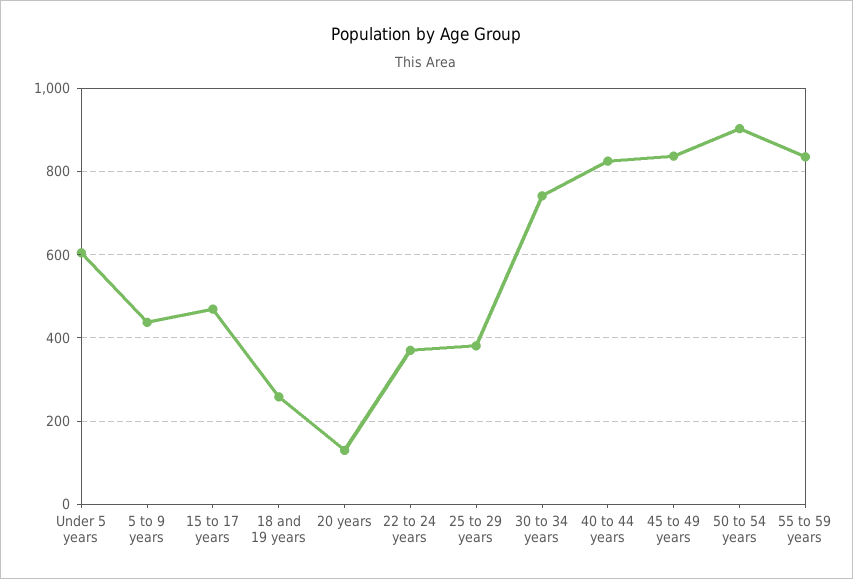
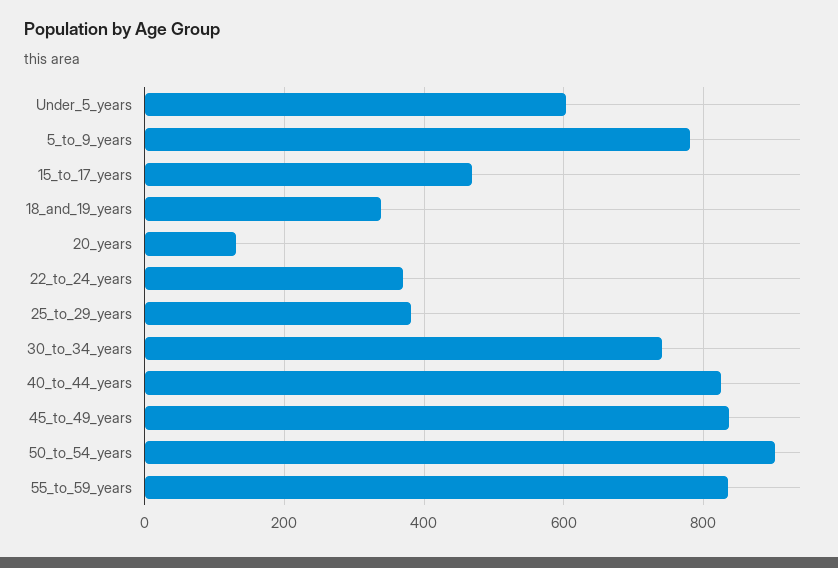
  {
    "Under 5 years": 600,
-   "5 to 9 years": 440,
+   "5 to 9 years": 780,
    "15 to 17 years": 460,
-   "18 and 19 years": 260,
+   "18 and 19 years": 340,
    "20 years": 140,
    "22 to 24 years": 380,
    "25 to 29 years": 380,
    "30 to 34 years": 740,
    "40 to 44 years": 820,
    "45 to 49 years": 840,
    "50 to 54 years": 900,
    "55 to 59 years": 840
  }

